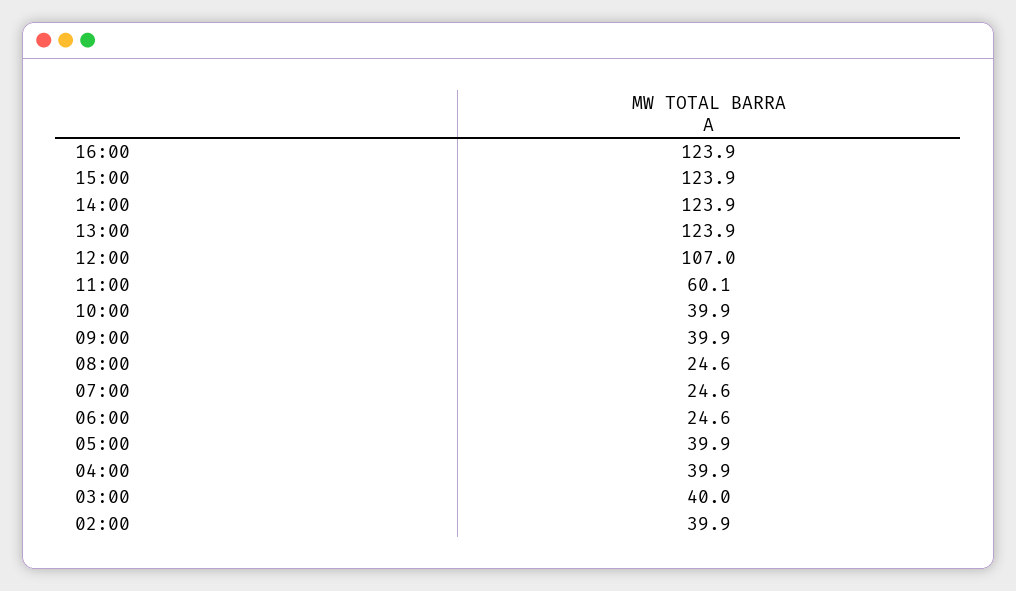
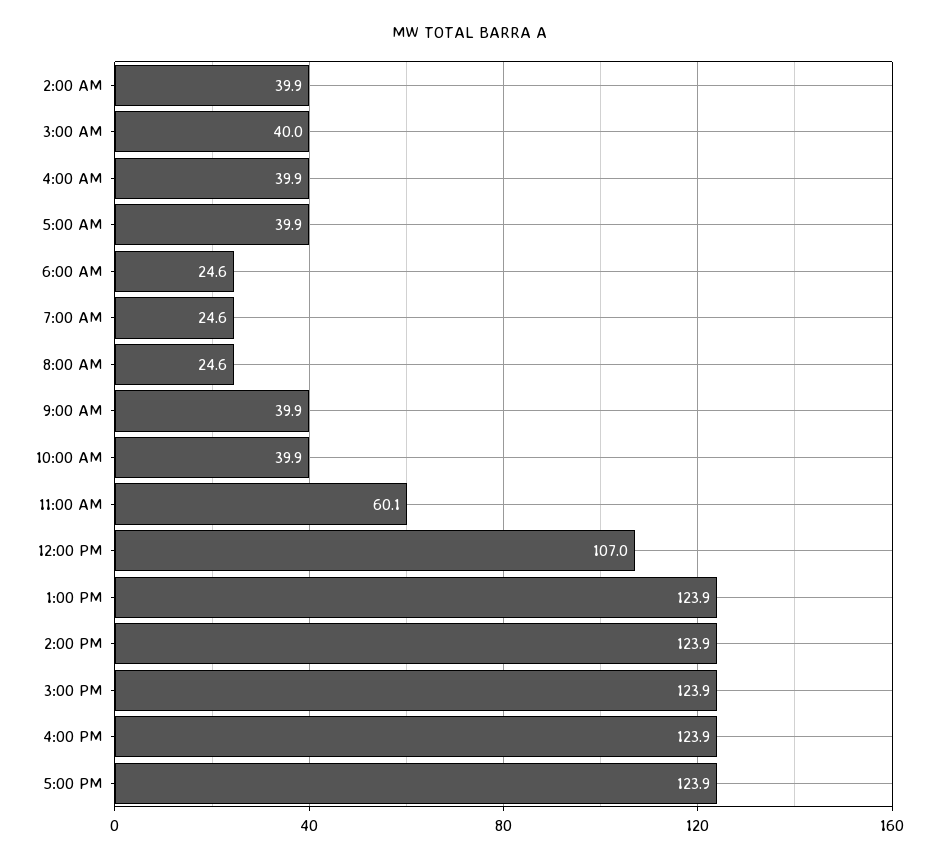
  {
    "16:00": 123.9,
    "15:00": 123.9,
    "14:00": 123.9,
    "13:00": 123.9,
    "12:00": 107,
    "11:00": 60.1,
    "10:00": 39.9,
    "09:00": 39.9,
    "08:00": 24.6,
    "07:00": 24.6,
    "06:00": 24.6,
    "05:00": 39.9,
    "04:00": 39.9,
    "03:00": 40,
-   "02:00": 39.9
+   "02:00": 39.9,
+   "5:00 PM": 123.9
  }

